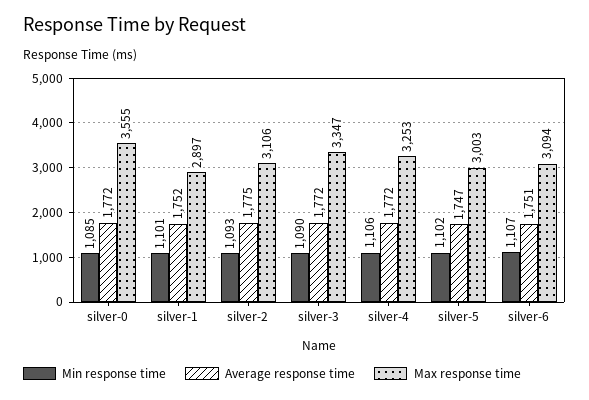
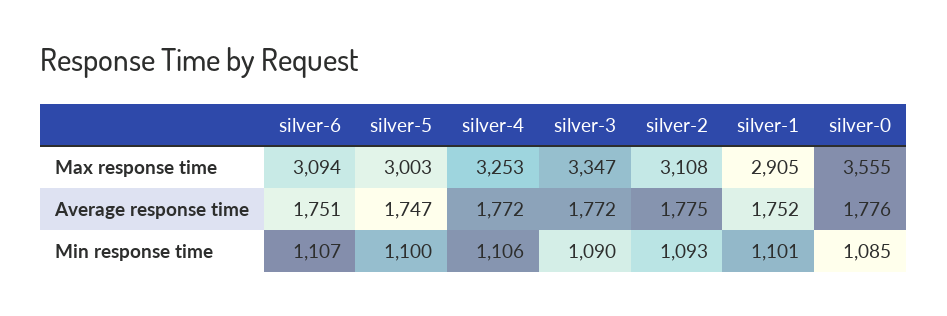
  {
    "Min response time": {
      "silver-0": 1085,
      "silver-1": 1101,
      "silver-2": 1093,
      "silver-3": 1090,
      "silver-4": 1106,
-     "silver-5": 1102,
+     "silver-5": 1100,
      "silver-6": 1107
    },
    "Average response time": {
-     "silver-0": 1772,
+     "silver-0": 1776,
      "silver-1": 1752,
      "silver-2": 1775,
      "silver-3": 1772,
      "silver-4": 1772,
      "silver-5": 1747,
      "silver-6": 1751
    },
    "Max response time": {
      "silver-0": 3555,
-     "silver-1": 2897,
+     "silver-1": 2905,
-     "silver-2": 3106,
+     "silver-2": 3108,
      "silver-3": 3347,
      "silver-4": 3253,
      "silver-5": 3003,
      "silver-6": 3094
    }
  }

